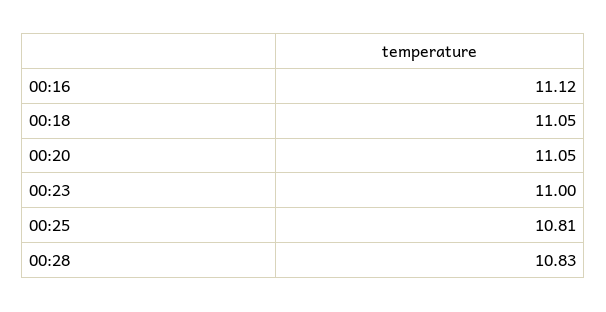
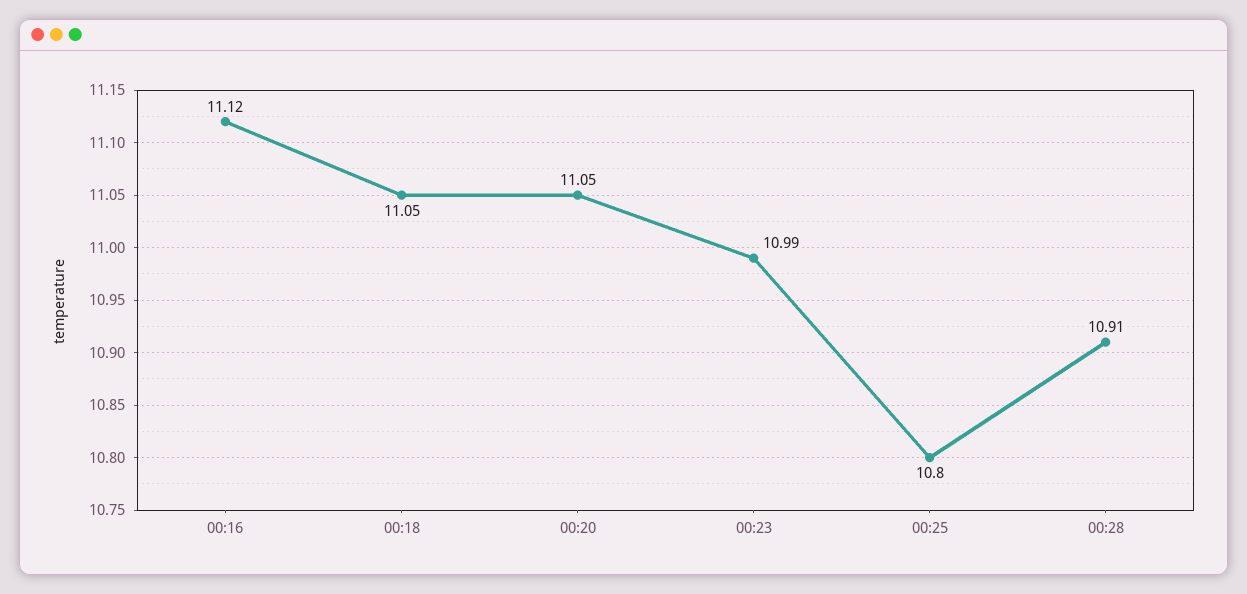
  {
    "00:16": 11.12,
    "00:18": 11.05,
    "00:20": 11.05,
-   "00:23": 11,
+   "00:23": 10.99,
-   "00:25": 10.81,
+   "00:25": 10.8,
-   "00:28": 10.83
+   "00:28": 10.91
  }

